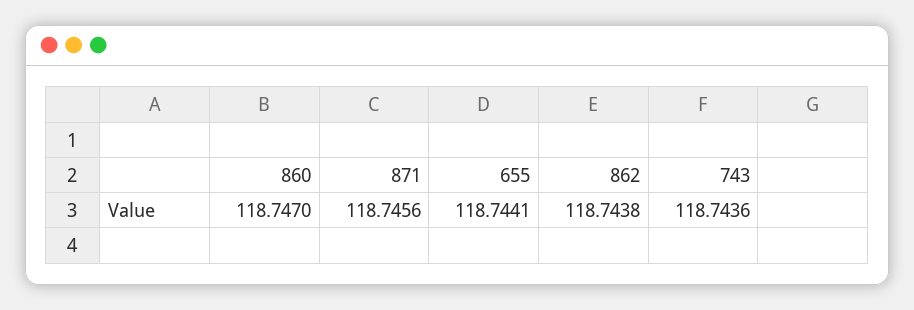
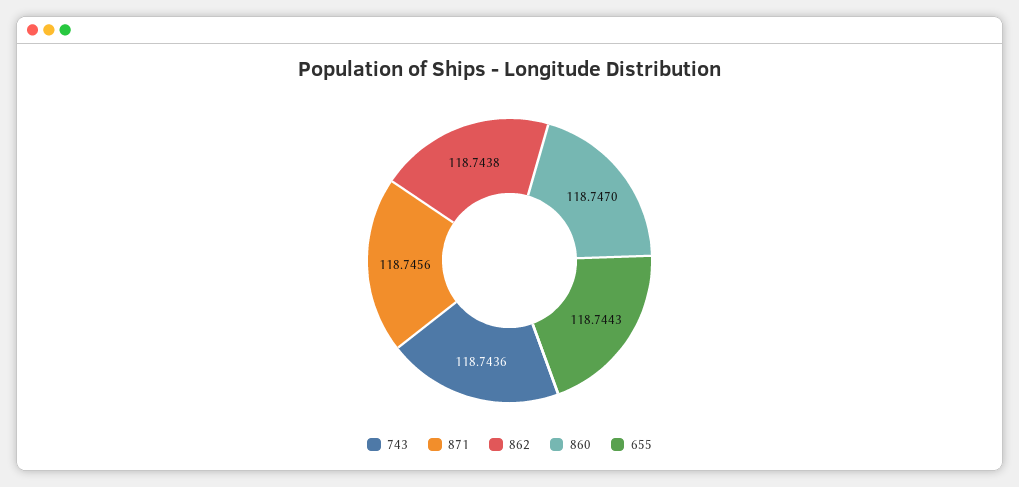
  {
    "860": 118.747,
    "871": 118.7456,
-   "655": 118.7441,
+   "655": 118.7443,
    "862": 118.7438,
    "743": 118.7436
  }

